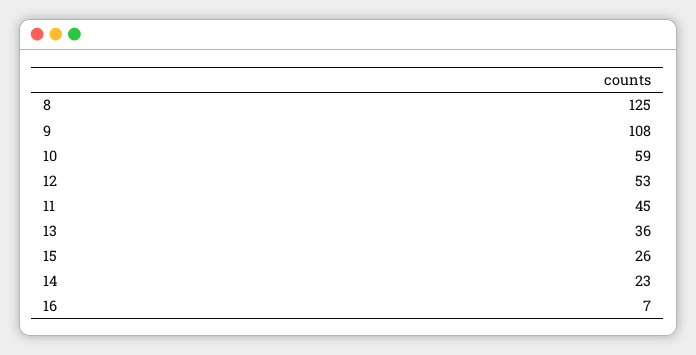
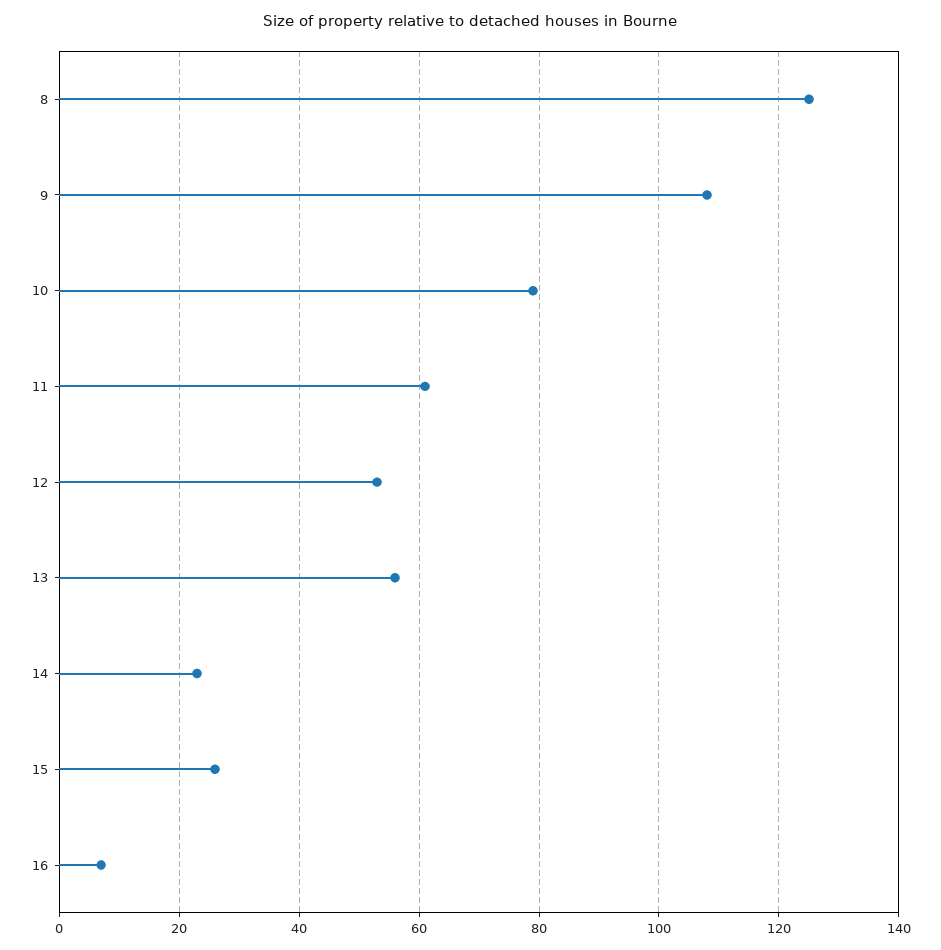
  {
    "8": 125,
    "9": 108,
-   "10": 59,
+   "10": 80,
    "12": 53,
-   "11": 45,
+   "11": 60,
-   "13": 36,
+   "13": 55,
    "15": 26,
    "14": 23,
    "16": 7
  }

